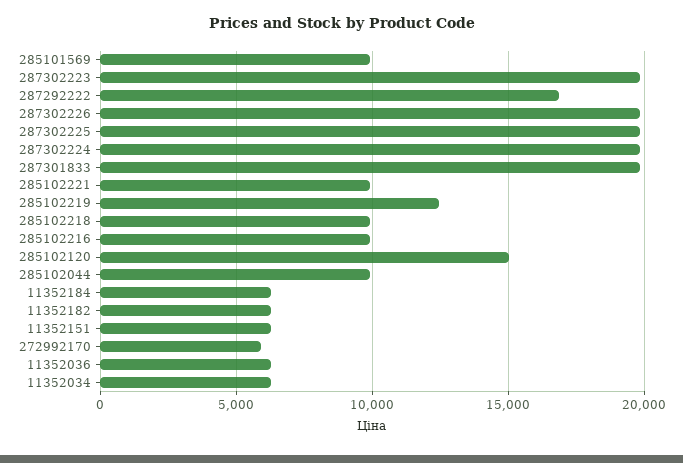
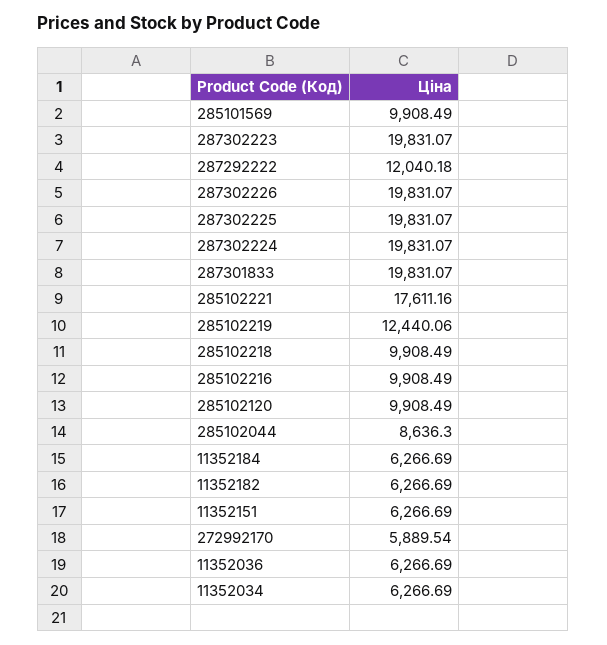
  {
    "285101569": 9908.49,
    "287302223": 19831.07,
-   "287292222": 17000,
+   "287292222": 12040.18,
    "287302226": 19831.07,
    "287302225": 19831.07,
    "287302224": 19831.07,
    "287301833": 19831.07,
-   "285102221": 10000,
+   "285102221": 17611.16,
    "285102219": 12440.06,
    "285102218": 9908.49,
    "285102216": 9908.49,
-   "285102120": 15000,
+   "285102120": 9908.49,
-   "285102044": 10000,
+   "285102044": 8636.3,
    "11352184": 6266.69,
    "11352182": 6266.69,
    "11352151": 6266.69,
    "272992170": 5889.54,
    "11352036": 6266.69,
    "11352034": 6266.69
  }

